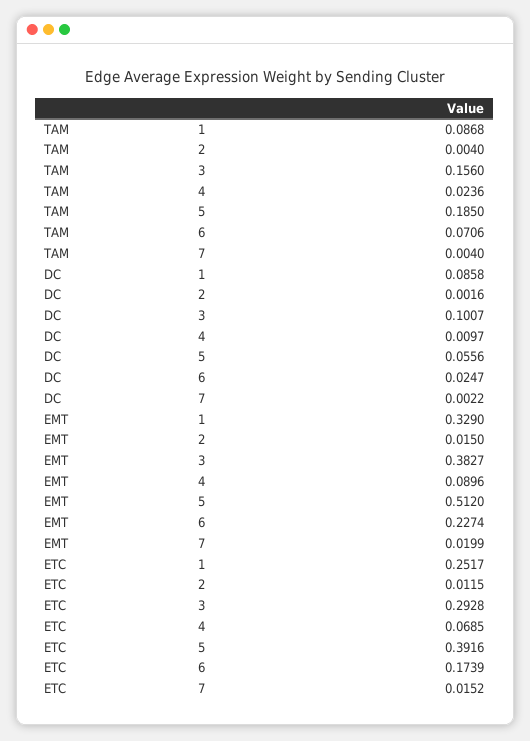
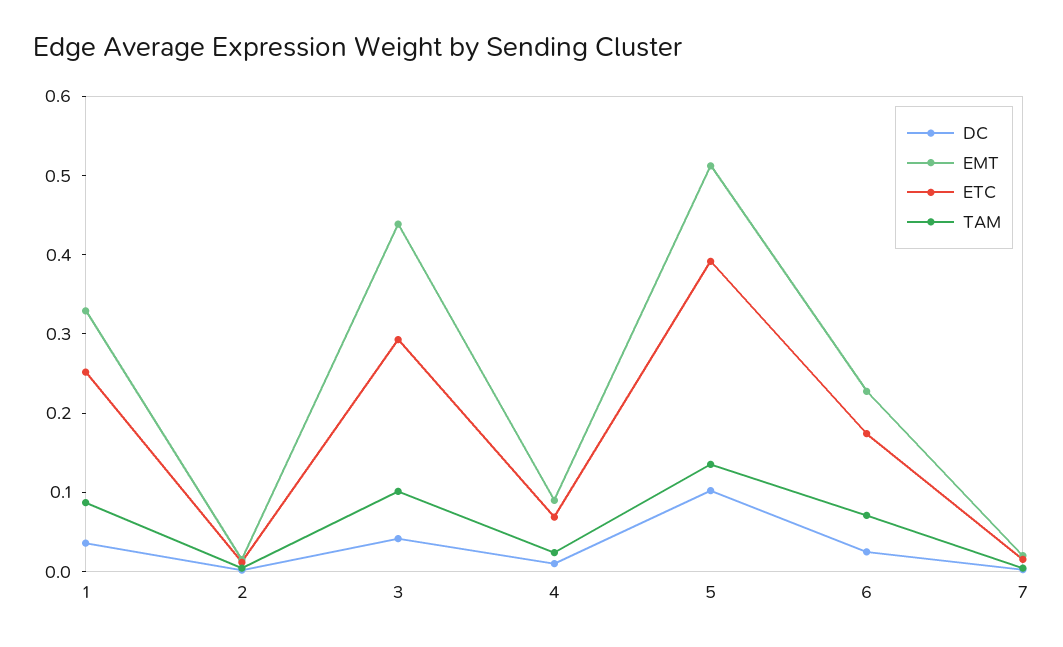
  {
    "TAM": {
      "1": 0.0868,
      "2": 0.004,
-     "3": 0.156,
+     "3": 0.1,
      "4": 0.0236,
-     "5": 0.185,
+     "5": 0.14,
      "6": 0.0706,
      "7": 0.004
    },
    "DC": {
-     "1": 0.0858,
+     "1": 0.04,
      "2": 0.0016,
-     "3": 0.1007,
+     "3": 0.04,
      "4": 0.0097,
-     "5": 0.0556,
+     "5": 0.1,
      "6": 0.0247,
      "7": 0.0022
    },
    "EMT": {
      "1": 0.329,
      "2": 0.015,
-     "3": 0.3827,
+     "3": 0.44,
      "4": 0.0896,
      "5": 0.512,
      "6": 0.2274,
      "7": 0.0199
    },
    "ETC": {
      "1": 0.2517,
      "2": 0.0115,
      "3": 0.2928,
      "4": 0.0685,
      "5": 0.3916,
      "6": 0.1739,
      "7": 0.0152
    }
  }

